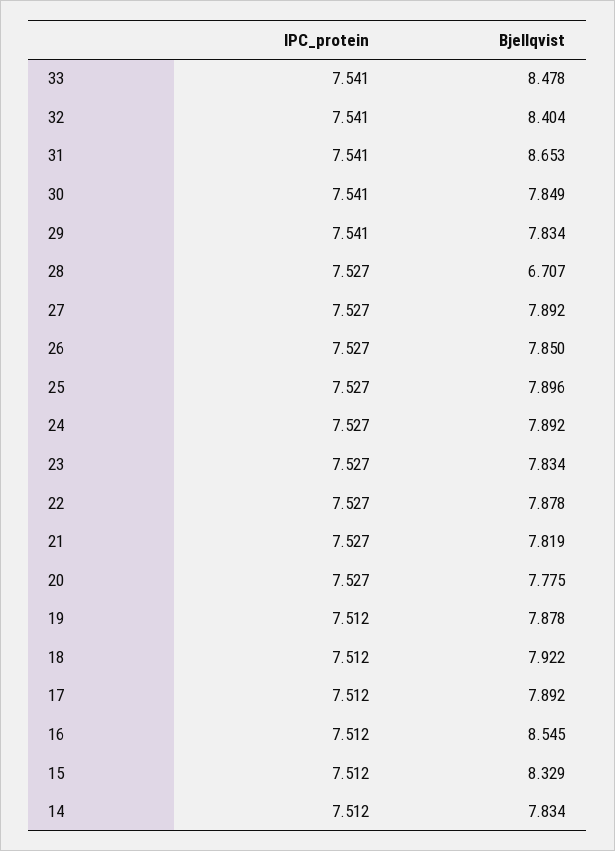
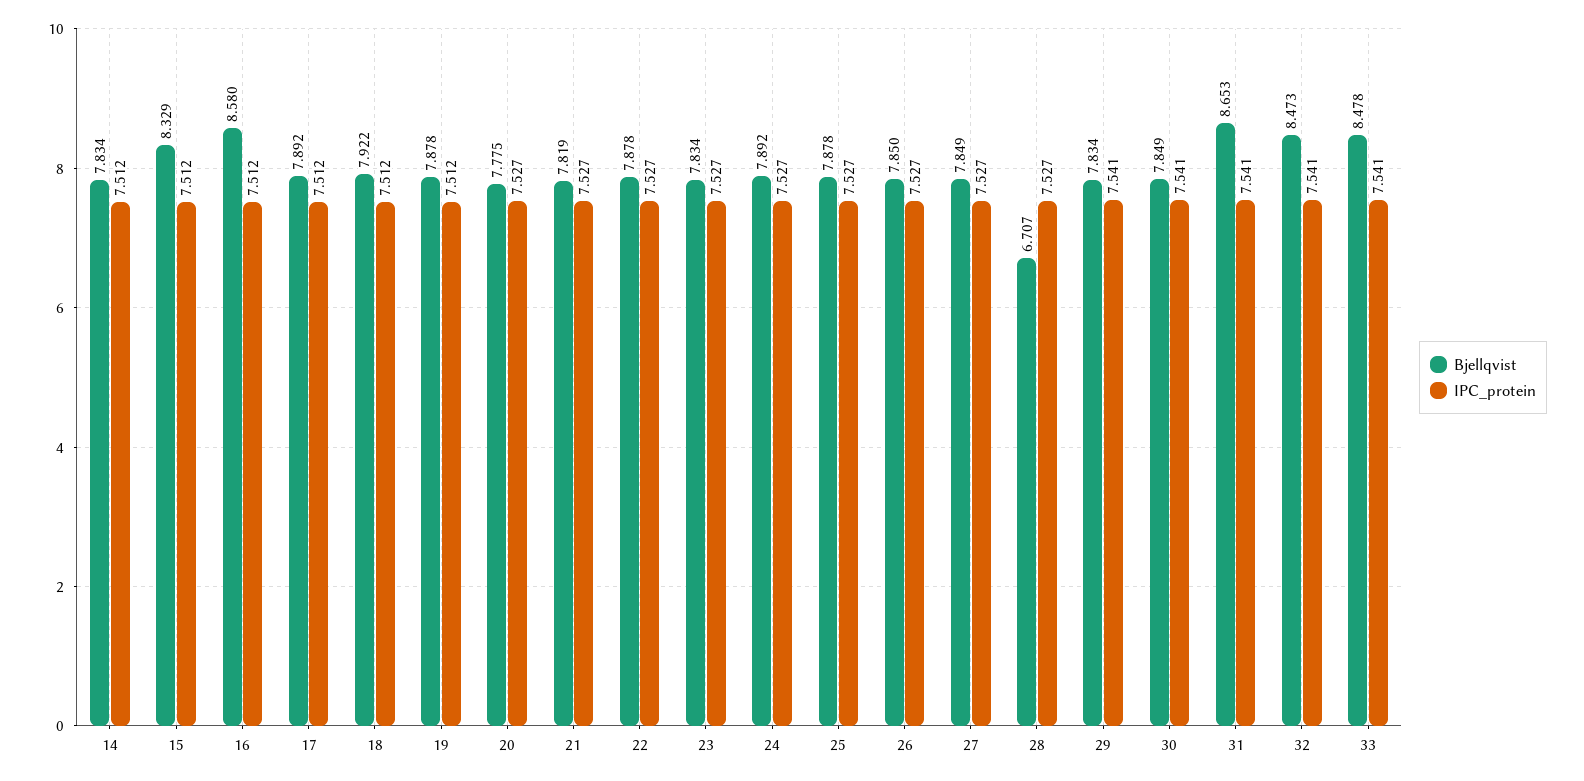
  {
    "IPC_protein": {
      "33": 7.541,
      "32": 7.541,
      "31": 7.541,
      "30": 7.541,
      "29": 7.541,
      "28": 7.527,
      "27": 7.527,
      "26": 7.527,
      "25": 7.527,
      "24": 7.527,
      "23": 7.527,
      "22": 7.527,
      "21": 7.527,
      "20": 7.527,
      "19": 7.512,
      "18": 7.512,
      "17": 7.512,
      "16": 7.512,
      "15": 7.512,
      "14": 7.512
    },
    "Bjellqvist": {
      "33": 8.478,
-     "32": 8.404,
+     "32": 8.473,
      "31": 8.653,
      "30": 7.849,
      "29": 7.834,
      "28": 6.707,
-     "27": 7.892,
+     "27": 7.849,
      "26": 7.85,
-     "25": 7.896,
+     "25": 7.878,
      "24": 7.892,
      "23": 7.834,
      "22": 7.878,
      "21": 7.819,
      "20": 7.775,
      "19": 7.878,
      "18": 7.922,
      "17": 7.892,
-     "16": 8.545,
+     "16": 8.58,
      "15": 8.329,
      "14": 7.834
    }
  }

